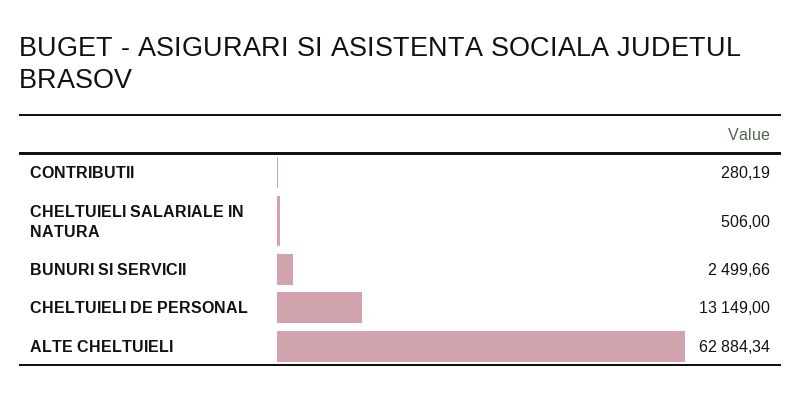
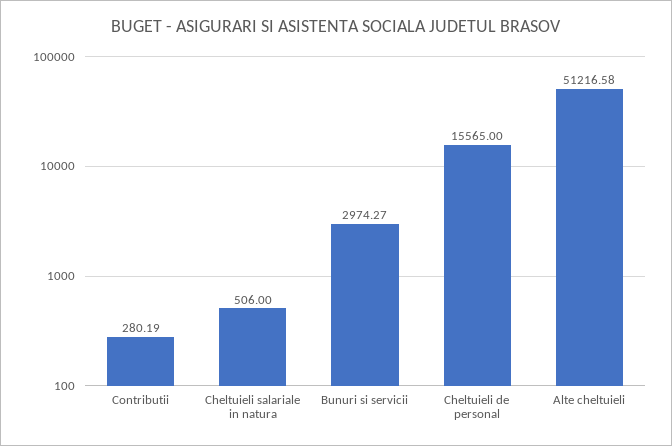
  {
    "CONTRIBUTII": 280.19,
    "CHELTUIELI SALARIALE IN NATURA": 506,
-   "BUNURI SI SERVICII": 2499.66,
+   "BUNURI SI SERVICII": 2974.27,
-   "CHELTUIELI DE PERSONAL": 13149,
+   "CHELTUIELI DE PERSONAL": 15565,
-   "ALTE CHELTUIELI": 62884.34
+   "ALTE CHELTUIELI": 51216.58
  }

